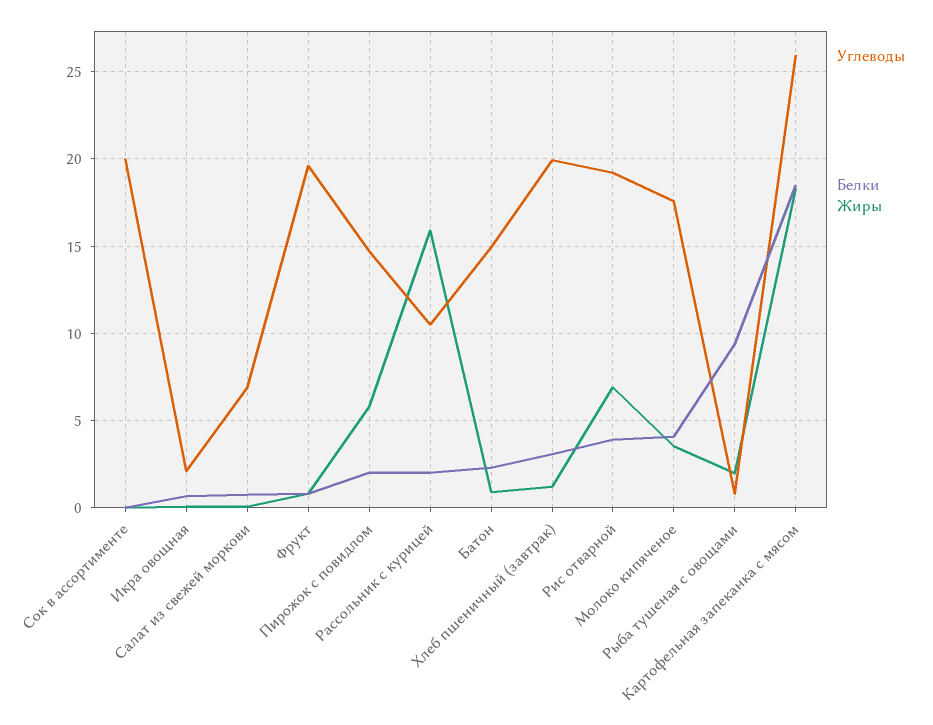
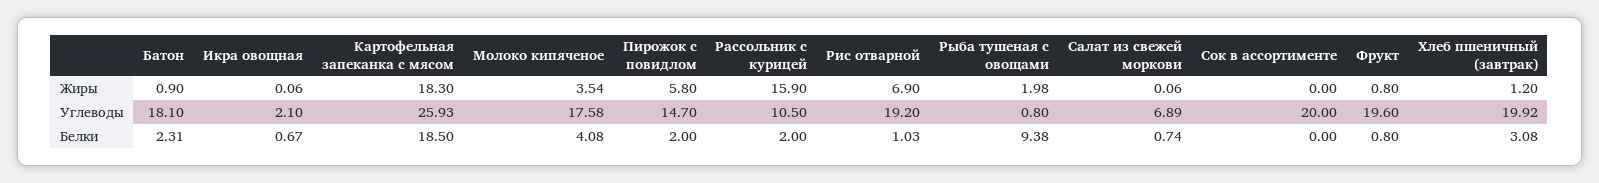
  {
    "Углеводы": {
      "Сок в ассортименте": 20,
      "Икра овощная": 2.1,
      "Салат из свежей моркови": 6.89,
      "Фрукт": 19.6,
      "Пирожок с повидлом": 14.7,
      "Рассольник с курицей": 10.5,
-     "Батон": 15,
+     "Батон": 18.1,
      "Хлеб пшеничный (завтрак)": 19.92,
      "Рис отварной": 19.2,
      "Молоко кипяченое": 17.58,
      "Рыба тушеная с овощами": 0.8,
      "Картофельная запеканка с мясом": 25.93
    },
    "Белки": {
      "Сок в ассортименте": 0,
      "Икра овощная": 0.67,
      "Салат из свежей моркови": 0.74,
      "Фрукт": 0.8,
      "Пирожок с повидлом": 2,
      "Рассольник с курицей": 2,
      "Батон": 2.31,
      "Хлеб пшеничный (завтрак)": 3.08,
-     "Рис отварной": 4,
+     "Рис отварной": 1.03,
      "Молоко кипяченое": 4.08,
      "Рыба тушеная с овощами": 9.38,
      "Картофельная запеканка с мясом": 18.5
    },
    "Жиры": {
      "Сок в ассортименте": 0,
      "Икра овощная": 0.06,
      "Салат из свежей моркови": 0.06,
      "Фрукт": 0.8,
      "Пирожок с повидлом": 5.8,
      "Рассольник с курицей": 15.9,
      "Батон": 0.9,
      "Хлеб пшеничный (завтрак)": 1.2,
      "Рис отварной": 6.9,
      "Молоко кипяченое": 3.54,
      "Рыба тушеная с овощами": 1.98,
      "Картофельная запеканка с мясом": 18.3
    }
  }

